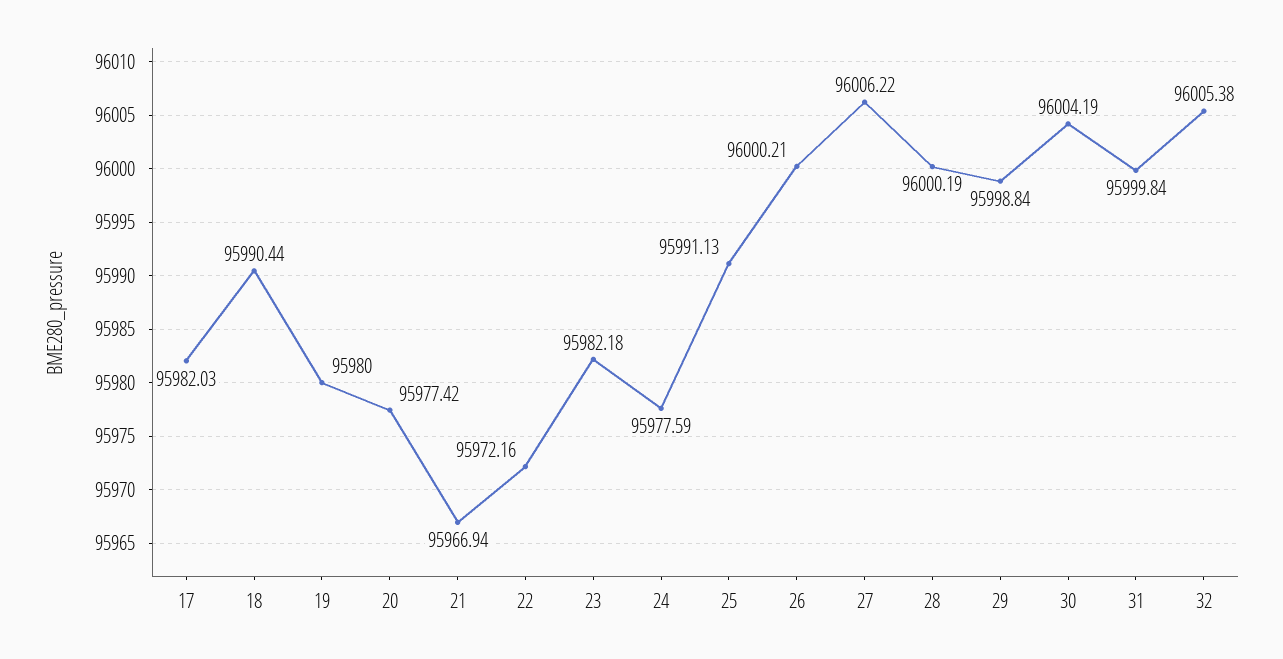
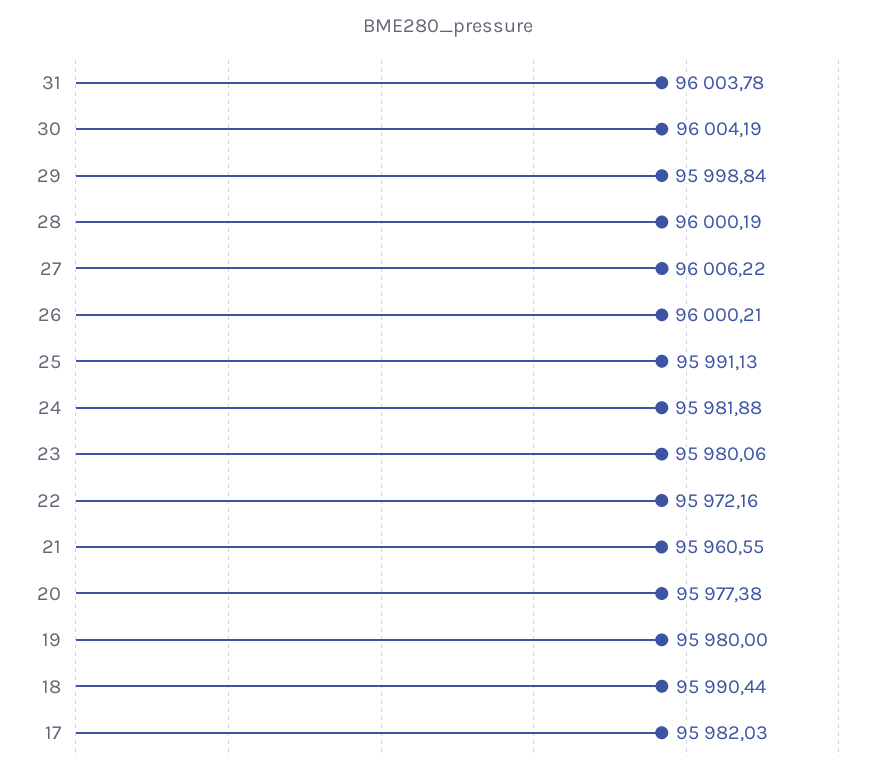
  {
    "17": 95982.03,
    "18": 95990.44,
    "19": 95980,
-   "20": 95977.42,
+   "20": 95977.38,
-   "21": 95966.94,
+   "21": 95960.55,
    "22": 95972.16,
-   "23": 95982.18,
+   "23": 95980.06,
-   "24": 95977.59,
+   "24": 95981.88,
    "25": 95991.13,
    "26": 96000.21,
    "27": 96006.22,
    "28": 96000.19,
    "29": 95998.84,
    "30": 96004.19,
-   "31": 95999.84,
+   "31": 96003.78
-   "32": 96005.38
  }

